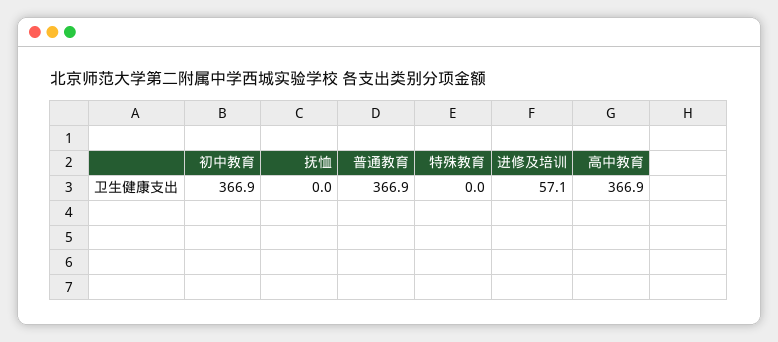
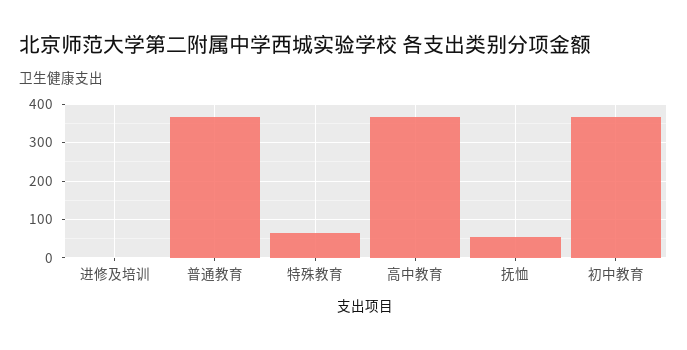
  {
    "初中教育": 366.9,
-   "抚恤": 0,
+   "抚恤": 60,
    "普通教育": 366.9,
-   "特殊教育": 0,
+   "特殊教育": 60,
-   "进修及培训": 57.1,
+   "进修及培训": 0,
    "高中教育": 366.9
  }

